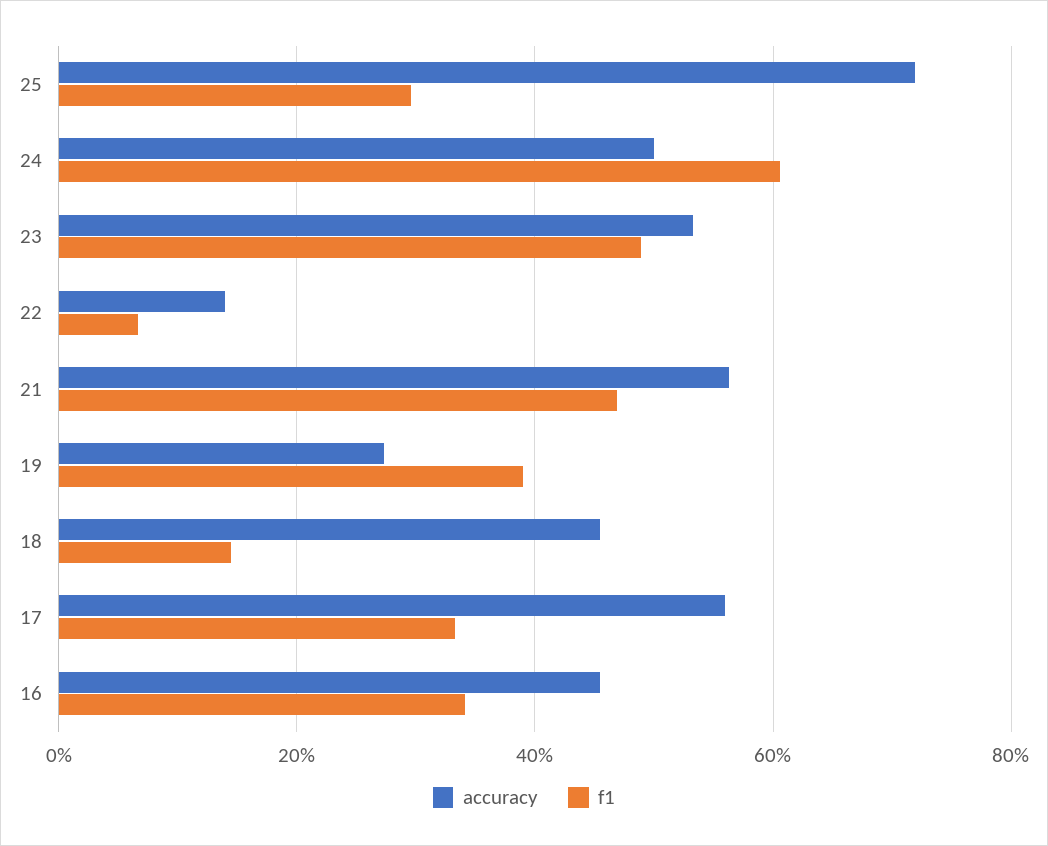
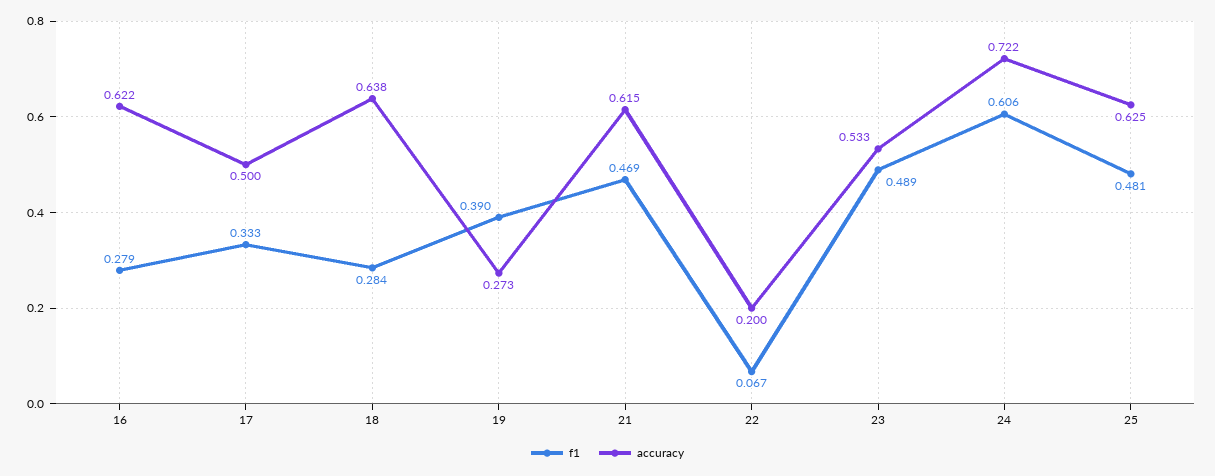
  {
    "accuracy": {
-     "25": 0.72,
+     "25": 0.625,
-     "24": 0.5,
+     "24": 0.722,
      "23": 0.533,
-     "22": 0.14,
+     "22": 0.2,
-     "21": 0.56,
+     "21": 0.615,
      "19": 0.273,
-     "18": 0.46,
+     "18": 0.638,
-     "17": 0.56,
+     "17": 0.5,
-     "16": 0.46
+     "16": 0.622
    },
    "f1": {
-     "25": 0.3,
+     "25": 0.481,
      "24": 0.606,
      "23": 0.489,
      "22": 0.067,
      "21": 0.469,
      "19": 0.39,
-     "18": 0.14,
+     "18": 0.284,
      "17": 0.333,
-     "16": 0.34
+     "16": 0.279
    }
  }

